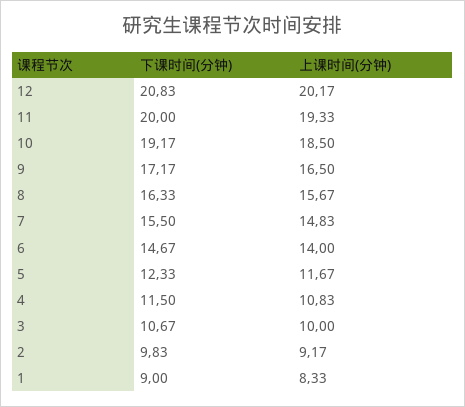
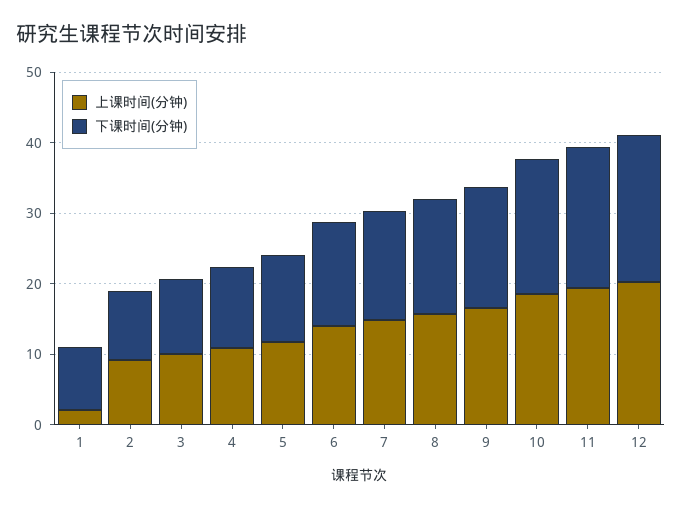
  {
    "下课时间(分钟)": {
      "12": 20.83,
      "11": 20,
      "10": 19.17,
      "9": 17.17,
      "8": 16.33,
      "7": 15.5,
      "6": 14.67,
      "5": 12.33,
      "4": 11.5,
      "3": 10.67,
      "2": 9.83,
      "1": 9
    },
    "上课时间(分钟)": {
      "12": 20.17,
      "11": 19.33,
      "10": 18.5,
      "9": 16.5,
      "8": 15.67,
      "7": 14.83,
      "6": 14,
      "5": 11.67,
      "4": 10.83,
      "3": 10,
      "2": 9.17,
-     "1": 8.33
+     "1": 2
    }
  }

